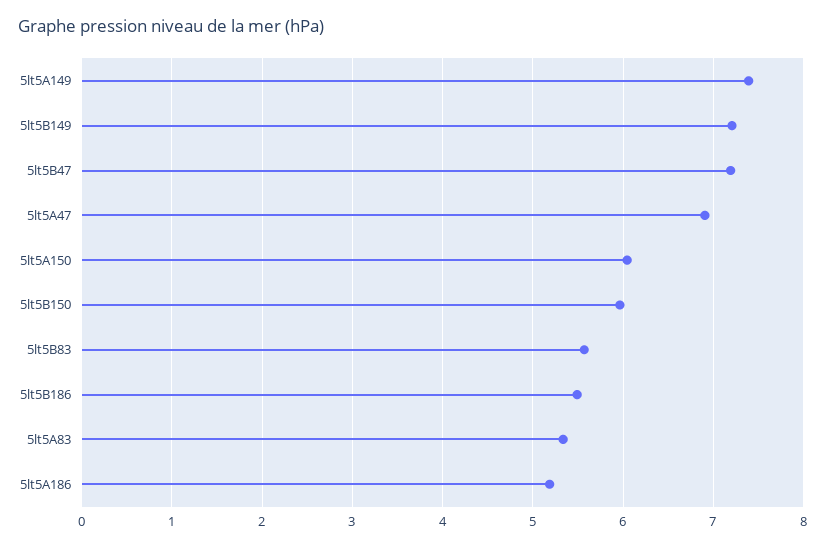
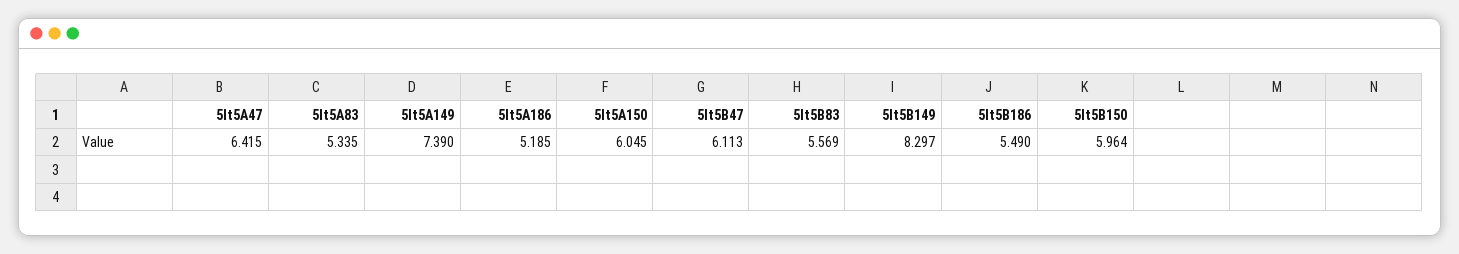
  {
    "5lt5A149": 7.39,
-   "5lt5B149": 7.2,
+   "5lt5B149": 8.297,
-   "5lt5B47": 7.2,
+   "5lt5B47": 6.113,
-   "5lt5A47": 6.9,
+   "5lt5A47": 6.415,
    "5lt5A150": 6.045,
    "5lt5B150": 5.964,
    "5lt5B83": 5.569,
    "5lt5B186": 5.49,
    "5lt5A83": 5.335,
    "5lt5A186": 5.185
  }

